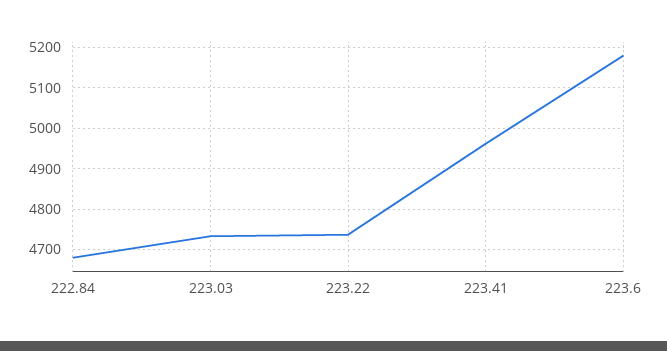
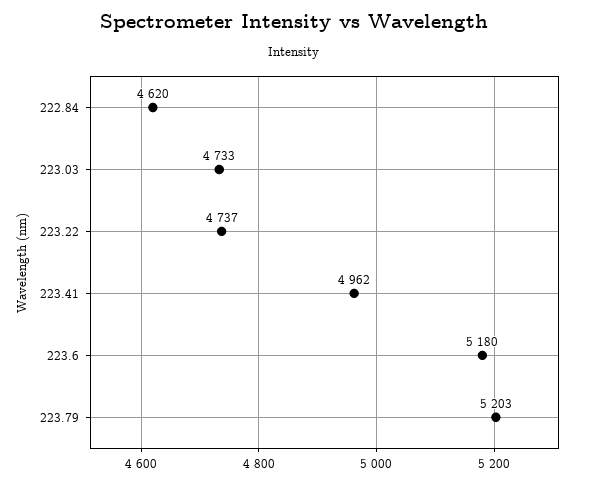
  {
-   "222.84": 4680,
+   "222.84": 4620,
    "223.03": 4733,
    "223.22": 4737,
    "223.41": 4962,
-   "223.6": 5180
+   "223.6": 5180,
+   "223.79": 5203
  }

